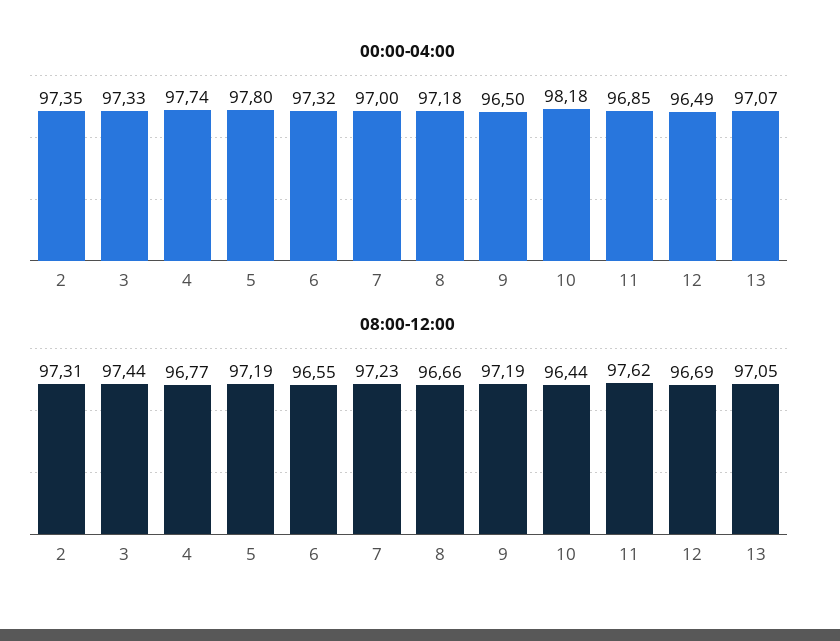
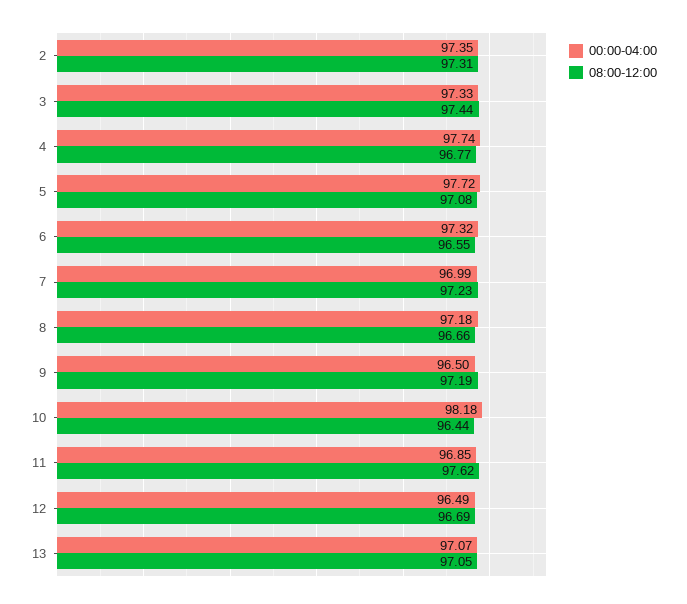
  {
    "00:00-04:00": {
      "2": 97.35,
      "3": 97.33,
      "4": 97.74,
-     "5": 97.8,
+     "5": 97.72,
      "6": 97.32,
-     "7": 97,
+     "7": 96.99,
      "8": 97.18,
      "9": 96.5,
      "10": 98.18,
      "11": 96.85,
      "12": 96.49,
      "13": 97.07
    },
    "08:00-12:00": {
      "2": 97.31,
      "3": 97.44,
      "4": 96.77,
-     "5": 97.19,
+     "5": 97.08,
      "6": 96.55,
      "7": 97.23,
      "8": 96.66,
      "9": 97.19,
      "10": 96.44,
      "11": 97.62,
      "12": 96.69,
      "13": 97.05
    }
  }

